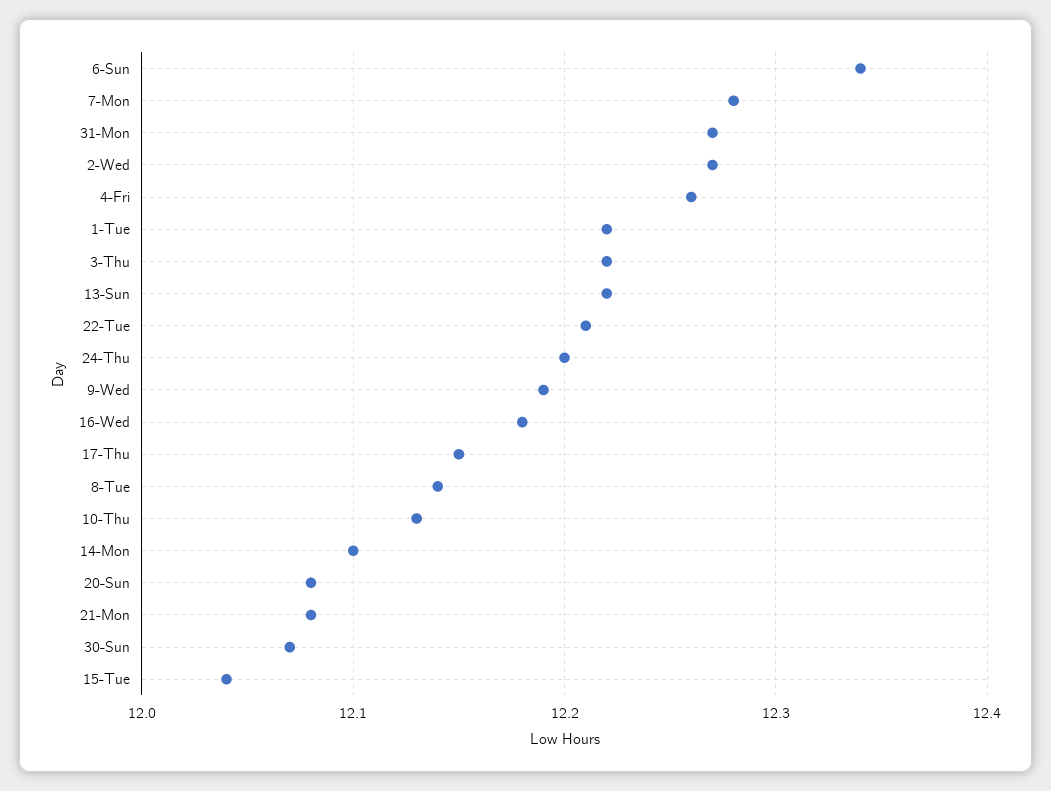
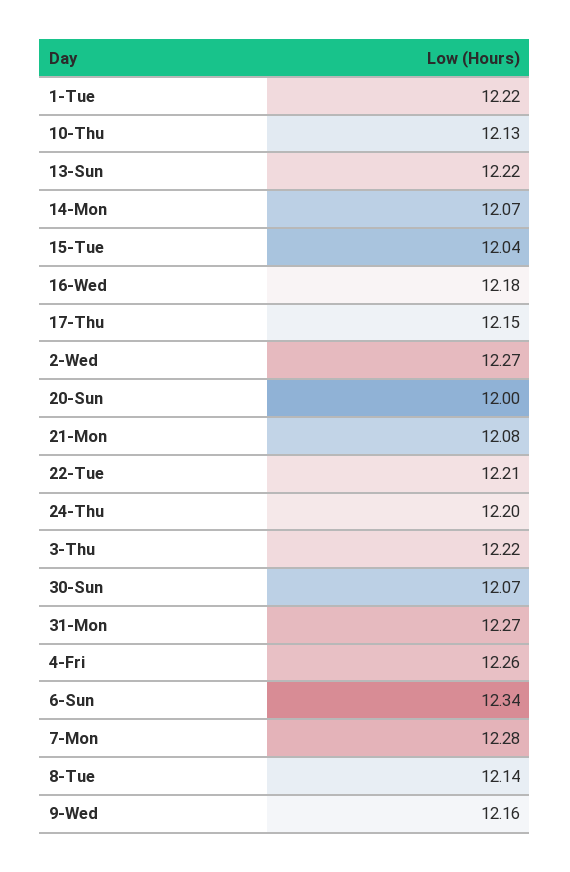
  {
    "6-Sun": 12.34,
    "7-Mon": 12.28,
    "31-Mon": 12.27,
    "2-Wed": 12.27,
    "4-Fri": 12.26,
    "1-Tue": 12.22,
    "3-Thu": 12.22,
    "13-Sun": 12.22,
    "22-Tue": 12.21,
    "24-Thu": 12.2,
-   "9-Wed": 12.19,
+   "9-Wed": 12.16,
    "16-Wed": 12.18,
    "17-Thu": 12.15,
    "8-Tue": 12.14,
    "10-Thu": 12.13,
-   "14-Mon": 12.1,
+   "14-Mon": 12.07,
-   "20-Sun": 12.08,
+   "20-Sun": 12,
    "21-Mon": 12.08,
    "30-Sun": 12.07,
    "15-Tue": 12.04
  }

